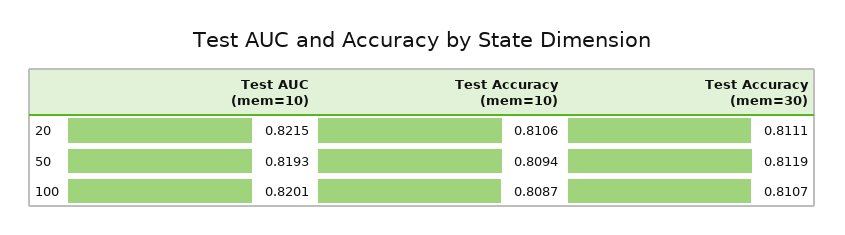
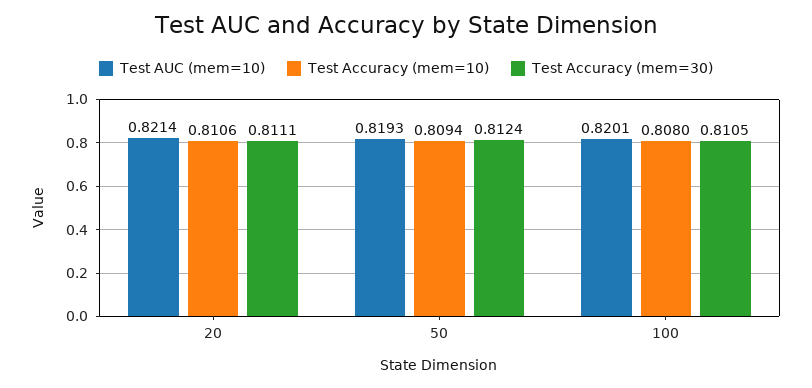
  {
    "Test AUC (mem=10)": {
-     "20": 0.8215,
+     "20": 0.8214,
      "50": 0.8193,
      "100": 0.8201
    },
    "Test Accuracy (mem=10)": {
      "20": 0.8106,
      "50": 0.8094,
-     "100": 0.8087
+     "100": 0.808
    },
    "Test Accuracy (mem=30)": {
      "20": 0.8111,
-     "50": 0.8119,
+     "50": 0.8124,
-     "100": 0.8107
+     "100": 0.8105
    }
  }

